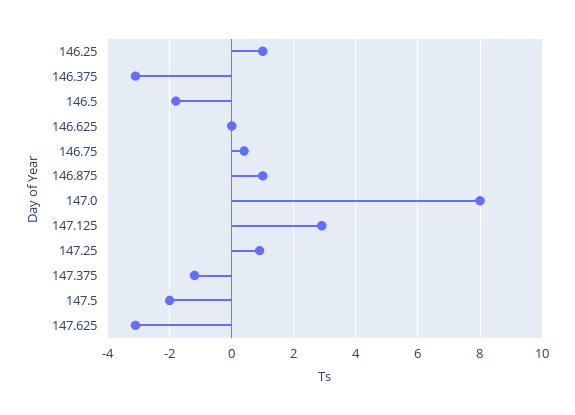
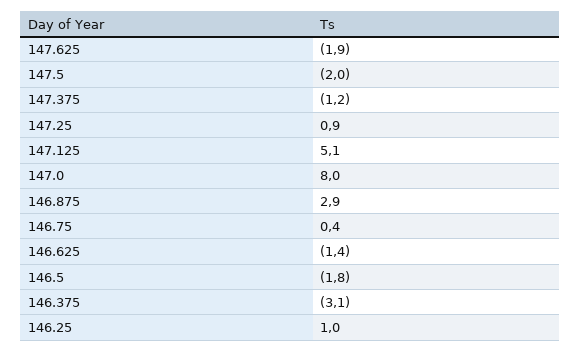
  {
    "146.25": 1,
    "146.375": -3.1,
    "146.5": -1.8,
-   "146.625": 0,
+   "146.625": -1.4,
    "146.75": 0.4,
-   "146.875": 1,
+   "146.875": 2.9,
    "147.0": 8,
-   "147.125": 3,
+   "147.125": 5.1,
    "147.25": 0.9,
    "147.375": -1.2,
    "147.5": -2,
-   "147.625": -3
+   "147.625": -1.9
  }

